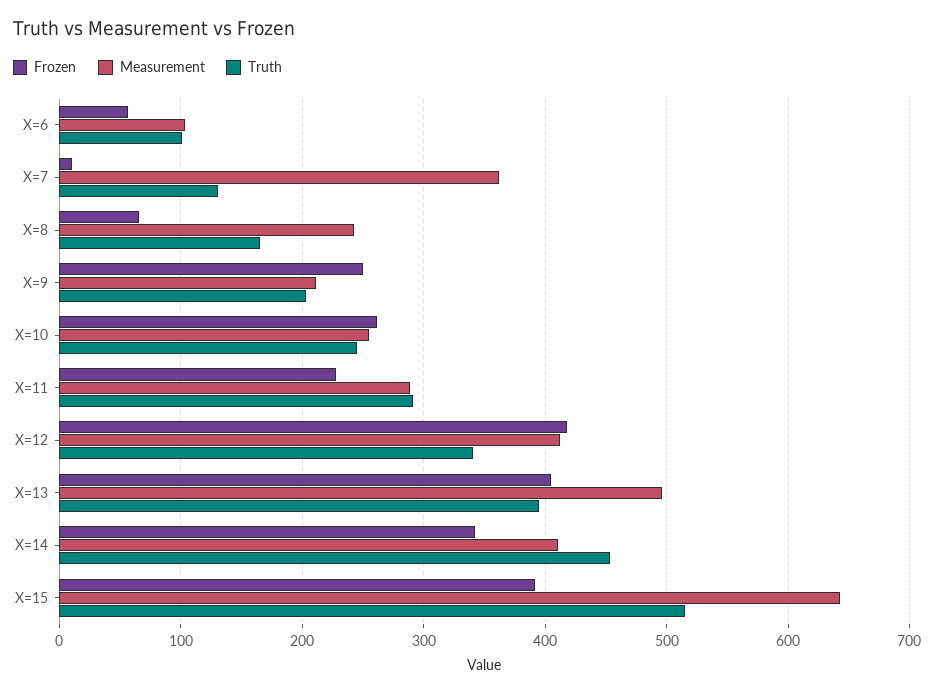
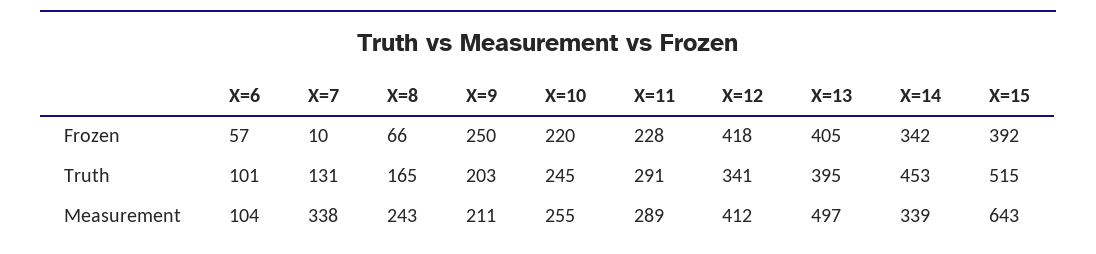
  {
    "Frozen": {
      "X=6": 57,
      "X=7": 10,
      "X=8": 66,
      "X=9": 250,
-     "X=10": 260,
+     "X=10": 220,
      "X=11": 228,
      "X=12": 418,
      "X=13": 405,
      "X=14": 342,
      "X=15": 392
    },
    "Measurement": {
      "X=6": 104,
-     "X=7": 360,
+     "X=7": 338,
      "X=8": 243,
      "X=9": 211,
      "X=10": 255,
      "X=11": 289,
      "X=12": 412,
      "X=13": 497,
-     "X=14": 410,
+     "X=14": 339,
      "X=15": 643
    },
    "Truth": {
      "X=6": 101,
      "X=7": 131,
      "X=8": 165,
      "X=9": 203,
      "X=10": 245,
      "X=11": 291,
      "X=12": 341,
      "X=13": 395,
      "X=14": 453,
      "X=15": 515
    }
  }

